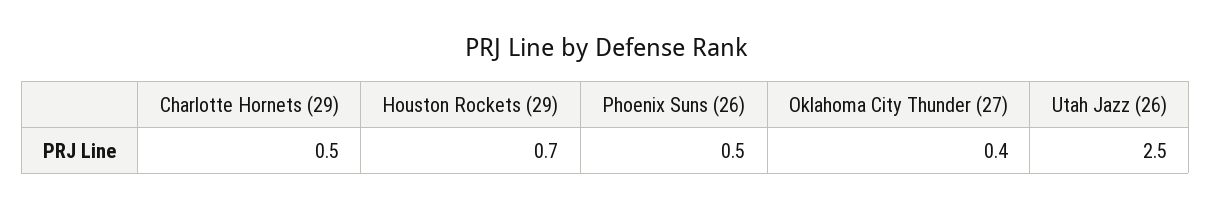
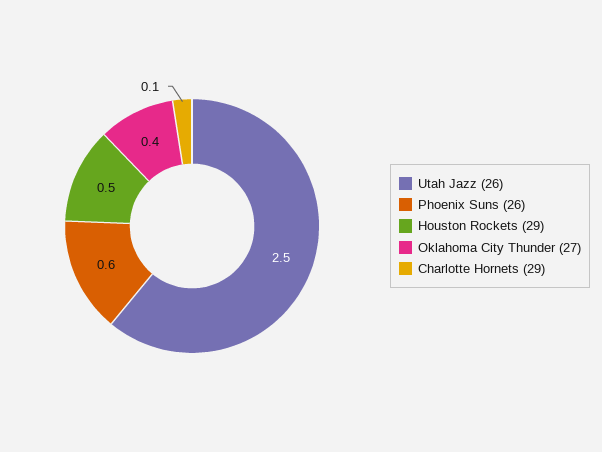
  {
-   "Charlotte Hornets (29)": 0.5,
+   "Charlotte Hornets (29)": 0.1,
-   "Houston Rockets (29)": 0.7,
+   "Houston Rockets (29)": 0.5,
-   "Phoenix Suns (26)": 0.5,
+   "Phoenix Suns (26)": 0.6,
    "Oklahoma City Thunder (27)": 0.4,
    "Utah Jazz (26)": 2.5
  }

